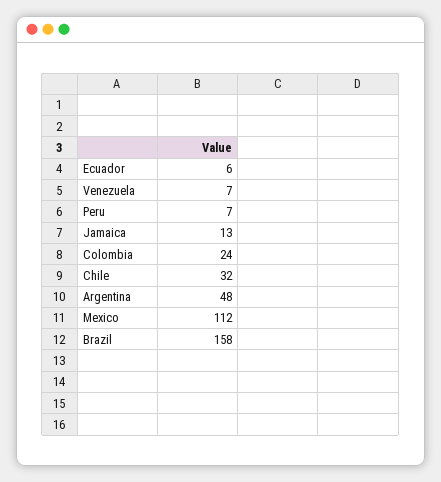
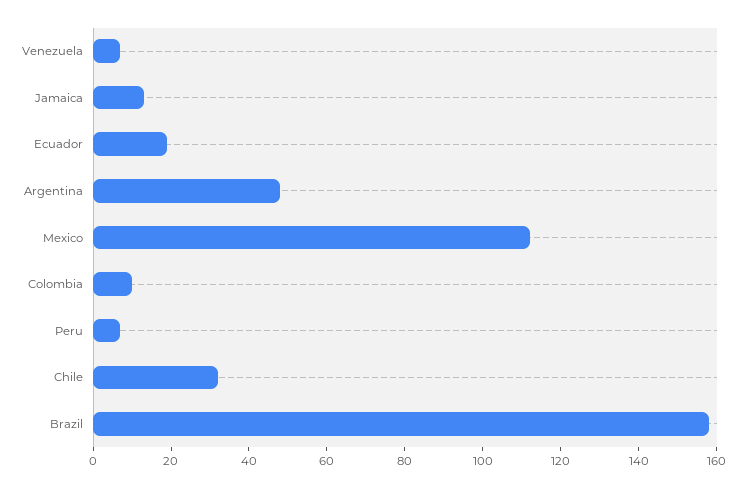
  {
-   "Ecuador": 6,
+   "Ecuador": 20,
    "Venezuela": 7,
    "Peru": 7,
    "Jamaica": 13,
-   "Colombia": 24,
+   "Colombia": 10,
    "Chile": 32,
    "Argentina": 48,
    "Mexico": 112,
    "Brazil": 158
  }

